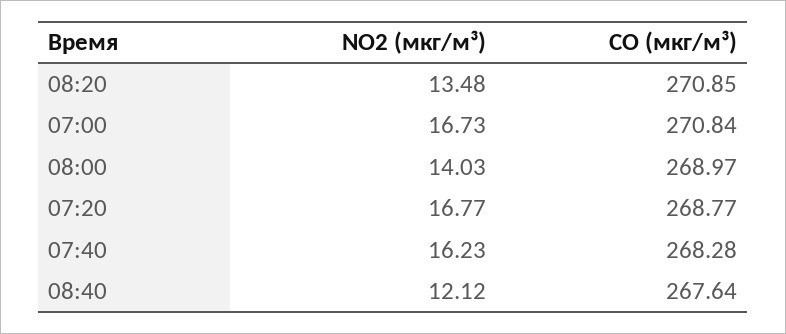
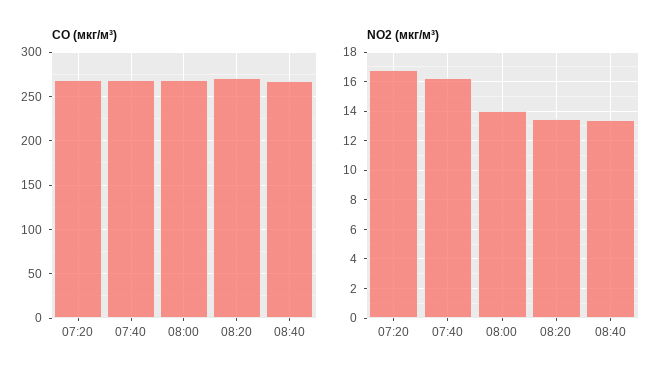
  {
    "NO2 (мкг/м³)": {
      "08:20": 13.48,
-     "07:00": 16.73,
      "08:00": 14.03,
      "07:20": 16.77,
      "07:40": 16.23,
-     "08:40": 12.12
+     "08:40": 13.5
    },
    "CO (мкг/м³)": {
      "08:20": 270.85,
-     "07:00": 270.84,
      "08:00": 268.97,
      "07:20": 268.77,
      "07:40": 268.28,
      "08:40": 267.64
    }
  }

